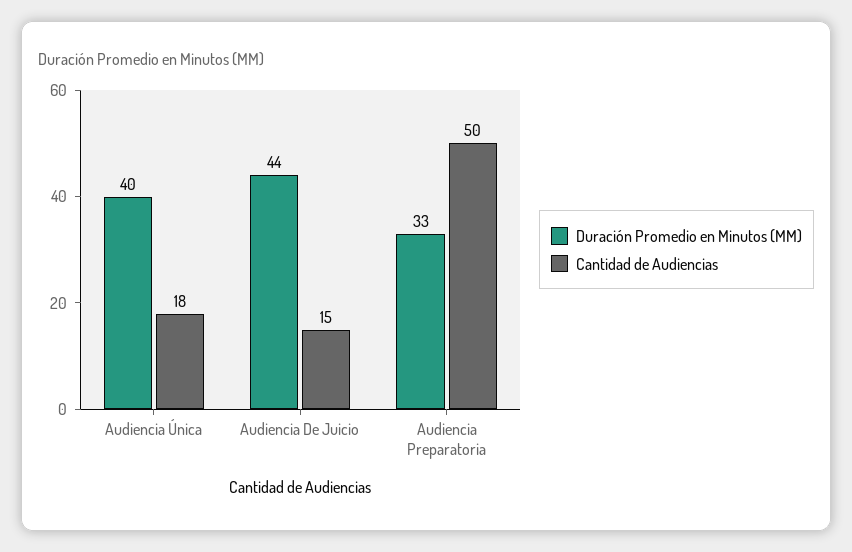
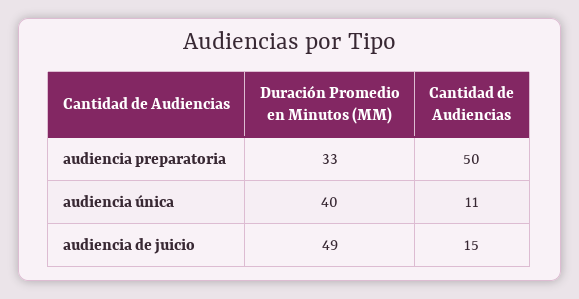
  {
    "Duración Promedio en Minutos (MM)": {
      "Audiencia Única": 40,
-     "Audiencia De Juicio": 44,
+     "Audiencia De Juicio": 49,
      "Audiencia Preparatoria": 33
    },
    "Cantidad de Audiencias": {
-     "Audiencia Única": 18,
+     "Audiencia Única": 11,
      "Audiencia De Juicio": 15,
      "Audiencia Preparatoria": 50
    }
  }

